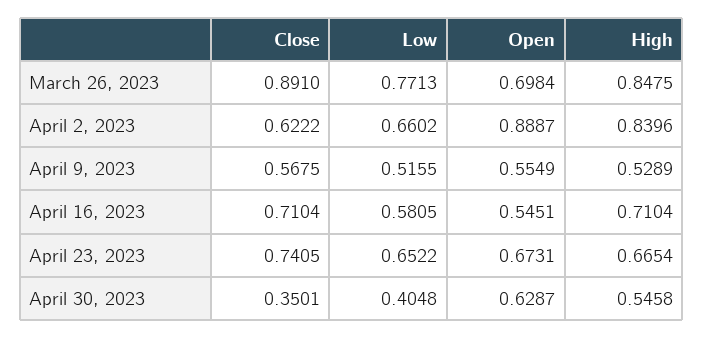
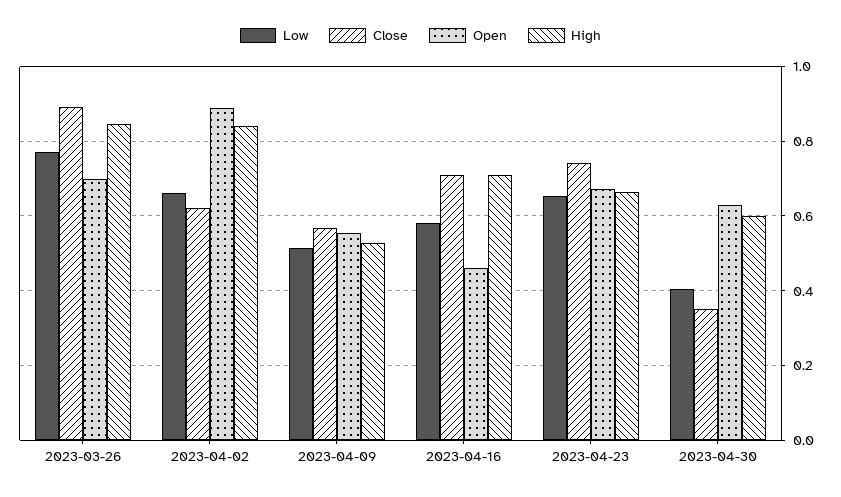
  {
    "Close": {
      "March 26, 2023": 0.891,
      "April 2, 2023": 0.6222,
      "April 9, 2023": 0.5675,
      "April 16, 2023": 0.7104,
      "April 23, 2023": 0.7405,
      "April 30, 2023": 0.3501
    },
    "Low": {
      "March 26, 2023": 0.7713,
      "April 2, 2023": 0.6602,
      "April 9, 2023": 0.5155,
      "April 16, 2023": 0.5805,
      "April 23, 2023": 0.6522,
      "April 30, 2023": 0.4048
    },
    "Open": {
      "March 26, 2023": 0.6984,
      "April 2, 2023": 0.8887,
      "April 9, 2023": 0.5549,
-     "April 16, 2023": 0.5451,
+     "April 16, 2023": 0.46,
      "April 23, 2023": 0.6731,
      "April 30, 2023": 0.6287
    },
    "High": {
      "March 26, 2023": 0.8475,
      "April 2, 2023": 0.8396,
      "April 9, 2023": 0.5289,
      "April 16, 2023": 0.7104,
      "April 23, 2023": 0.6654,
-     "April 30, 2023": 0.5458
+     "April 30, 2023": 0.6
    }
  }

